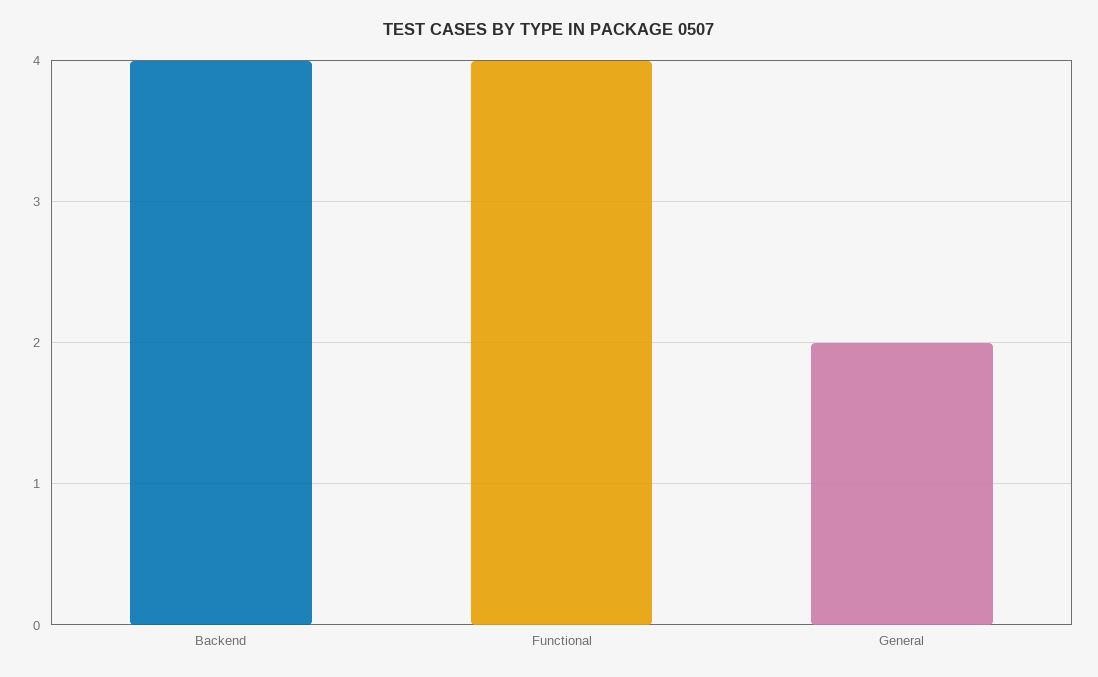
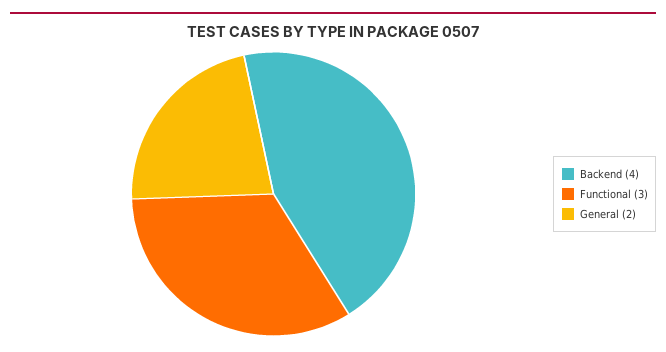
  {
    "Backend": 4,
-   "Functional": 4,
+   "Functional": 3,
    "General": 2
  }

